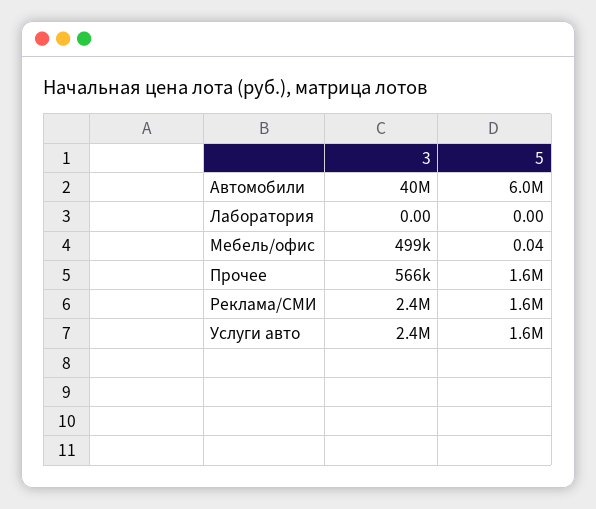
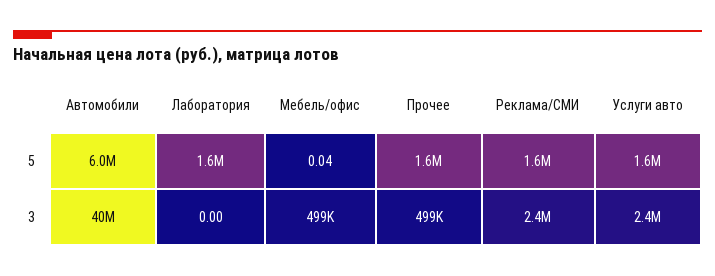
  {
    "3": {
      "Автомобили": 40000000,
      "Лаборатория": 0,
      "Мебель/офис": 499000,
-     "Прочее": 566000,
+     "Прочее": 499000,
      "Реклама/СМИ": 2400000,
      "Услуги авто": 2400000
    },
    "5": {
      "Автомобили": 6000000,
-     "Лаборатория": 0,
+     "Лаборатория": 1600000,
      "Мебель/офис": 0.04,
      "Прочее": 1600000,
      "Реклама/СМИ": 1600000,
      "Услуги авто": 1600000
    }
  }

